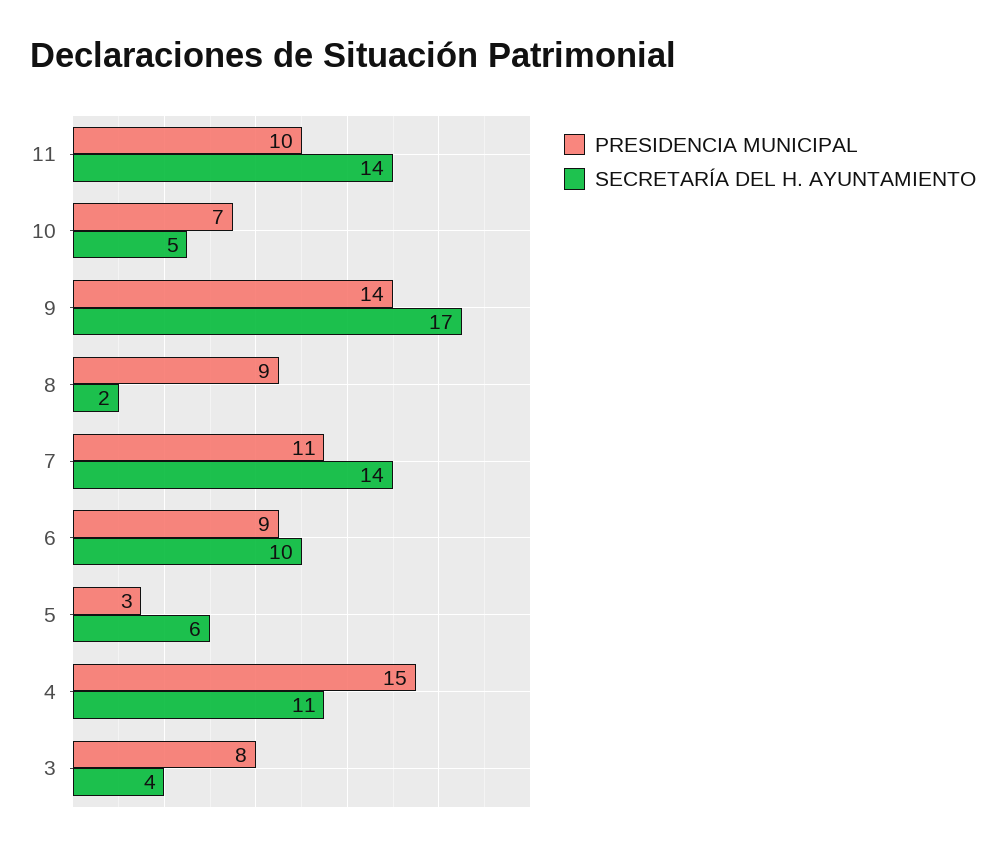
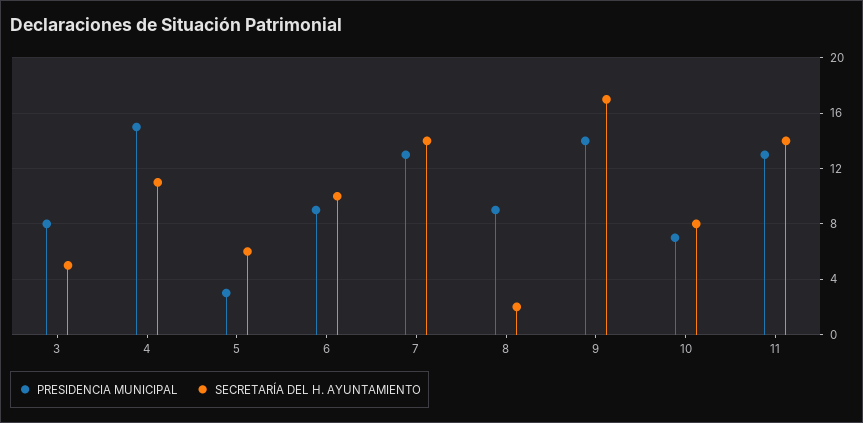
  {
    "PRESIDENCIA MUNICIPAL": {
-     "11": 10,
+     "11": 13,
      "10": 7,
      "9": 14,
      "8": 9,
-     "7": 11,
+     "7": 13,
      "6": 9,
      "5": 3,
      "4": 15,
      "3": 8
    },
    "SECRETARÍA DEL H. AYUNTAMIENTO": {
      "11": 14,
-     "10": 5,
+     "10": 8,
      "9": 17,
      "8": 2,
      "7": 14,
      "6": 10,
      "5": 6,
      "4": 11,
-     "3": 4
+     "3": 5
    }
  }

